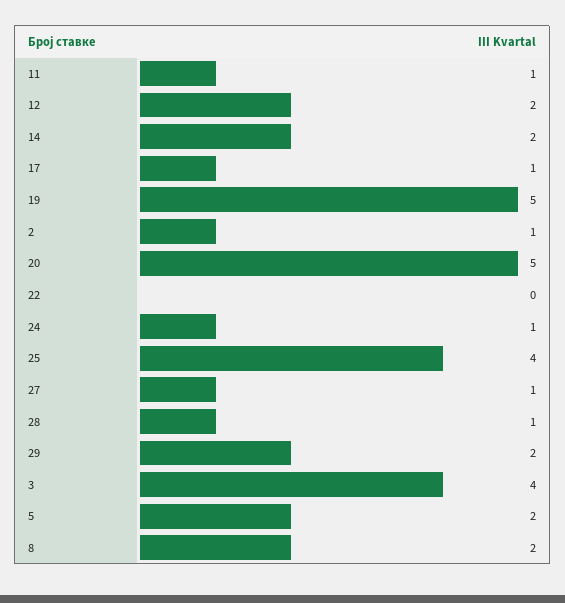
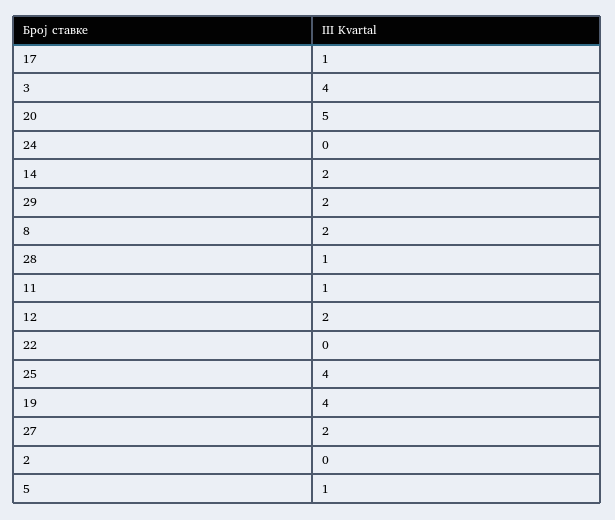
  {
    "11": 1,
    "12": 2,
    "14": 2,
    "17": 1,
-   "19": 5,
+   "19": 4,
-   "2": 1,
+   "2": 0,
    "20": 5,
    "22": 0,
-   "24": 1,
+   "24": 0,
    "25": 4,
-   "27": 1,
+   "27": 2,
    "28": 1,
    "29": 2,
    "3": 4,
-   "5": 2,
+   "5": 1,
    "8": 2
  }

